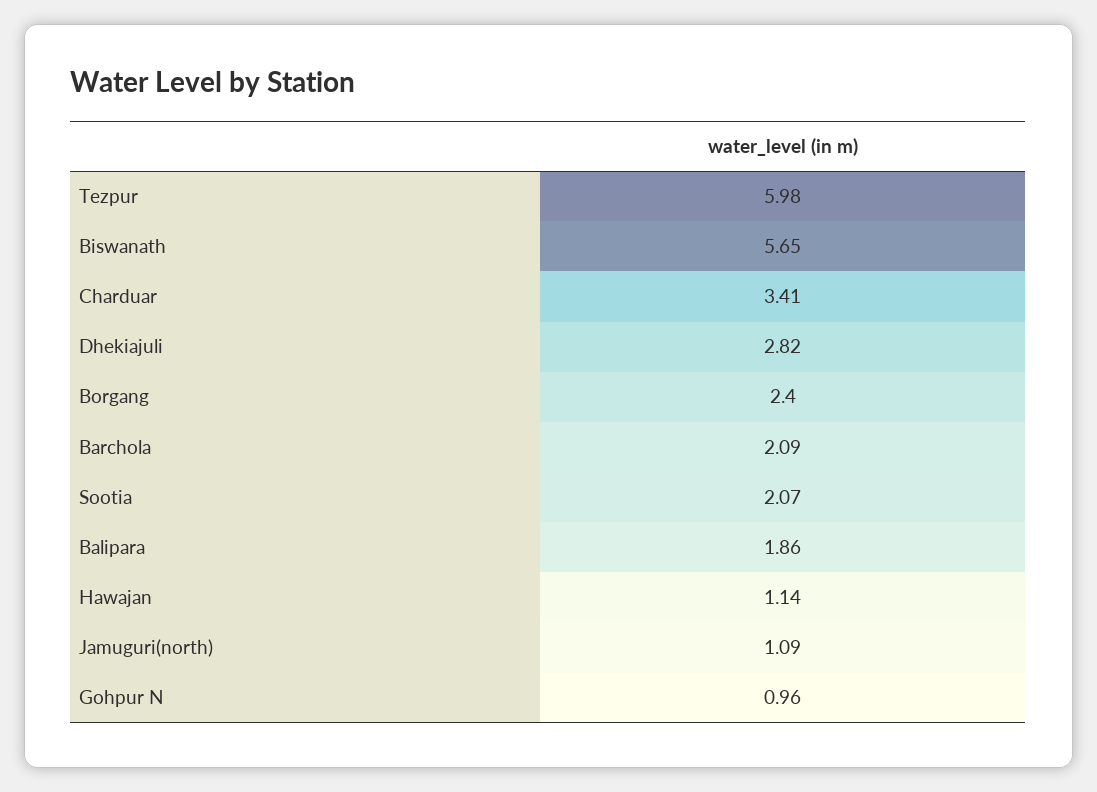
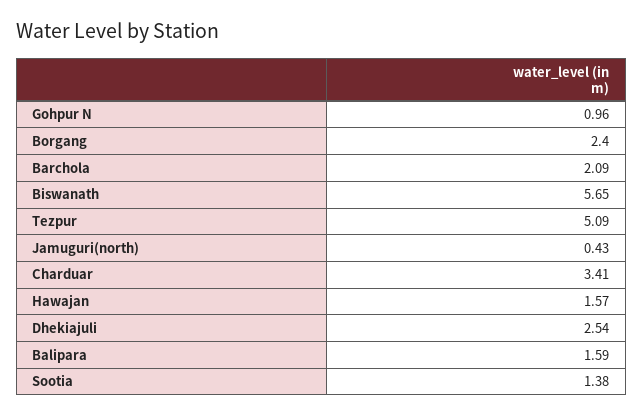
  {
-   "Tezpur": 5.98,
+   "Tezpur": 5.09,
    "Biswanath": 5.65,
    "Charduar": 3.41,
-   "Dhekiajuli": 2.82,
+   "Dhekiajuli": 2.54,
    "Borgang": 2.4,
    "Barchola": 2.09,
-   "Sootia": 2.07,
+   "Sootia": 1.38,
-   "Balipara": 1.86,
+   "Balipara": 1.59,
-   "Hawajan": 1.14,
+   "Hawajan": 1.57,
-   "Jamuguri(north)": 1.09,
+   "Jamuguri(north)": 0.43,
    "Gohpur N": 0.96
  }

